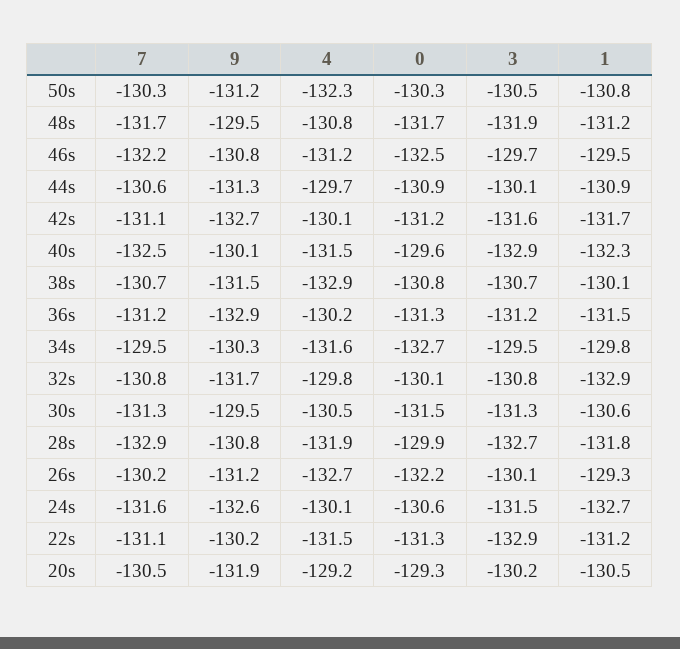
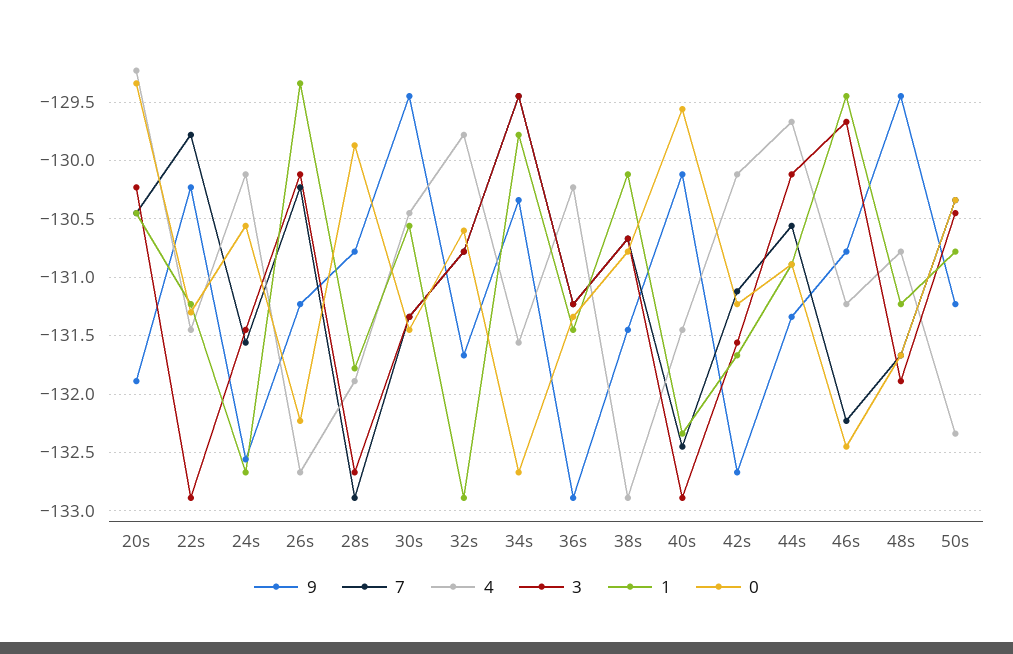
  {
    "7": {
      "50s": -130.3,
      "48s": -131.7,
      "46s": -132.2,
      "44s": -130.6,
      "42s": -131.1,
      "40s": -132.5,
      "38s": -130.7,
      "36s": -131.2,
      "34s": -129.5,
      "32s": -130.8,
      "30s": -131.3,
      "28s": -132.9,
      "26s": -130.2,
      "24s": -131.6,
-     "22s": -131.1,
+     "22s": -129.8,
      "20s": -130.5
    },
    "9": {
      "50s": -131.2,
      "48s": -129.5,
      "46s": -130.8,
      "44s": -131.3,
      "42s": -132.7,
      "40s": -130.1,
      "38s": -131.5,
      "36s": -132.9,
      "34s": -130.3,
      "32s": -131.7,
      "30s": -129.5,
      "28s": -130.8,
      "26s": -131.2,
      "24s": -132.6,
      "22s": -130.2,
      "20s": -131.9
    },
    "4": {
      "50s": -132.3,
      "48s": -130.8,
      "46s": -131.2,
      "44s": -129.7,
      "42s": -130.1,
      "40s": -131.5,
      "38s": -132.9,
      "36s": -130.2,
      "34s": -131.6,
      "32s": -129.8,
      "30s": -130.5,
      "28s": -131.9,
      "26s": -132.7,
      "24s": -130.1,
      "22s": -131.5,
      "20s": -129.2
    },
    "0": {
      "50s": -130.3,
      "48s": -131.7,
      "46s": -132.5,
      "44s": -130.9,
      "42s": -131.2,
      "40s": -129.6,
      "38s": -130.8,
      "36s": -131.3,
      "34s": -132.7,
-     "32s": -130.1,
+     "32s": -130.6,
      "30s": -131.5,
      "28s": -129.9,
      "26s": -132.2,
      "24s": -130.6,
      "22s": -131.3,
      "20s": -129.3
    },
    "3": {
      "50s": -130.5,
      "48s": -131.9,
      "46s": -129.7,
      "44s": -130.1,
      "42s": -131.6,
      "40s": -132.9,
      "38s": -130.7,
      "36s": -131.2,
      "34s": -129.5,
      "32s": -130.8,
      "30s": -131.3,
      "28s": -132.7,
      "26s": -130.1,
      "24s": -131.5,
      "22s": -132.9,
      "20s": -130.2
    },
    "1": {
      "50s": -130.8,
      "48s": -131.2,
      "46s": -129.5,
      "44s": -130.9,
      "42s": -131.7,
      "40s": -132.3,
      "38s": -130.1,
      "36s": -131.5,
      "34s": -129.8,
      "32s": -132.9,
      "30s": -130.6,
      "28s": -131.8,
      "26s": -129.3,
      "24s": -132.7,
      "22s": -131.2,
      "20s": -130.5
    }
  }

